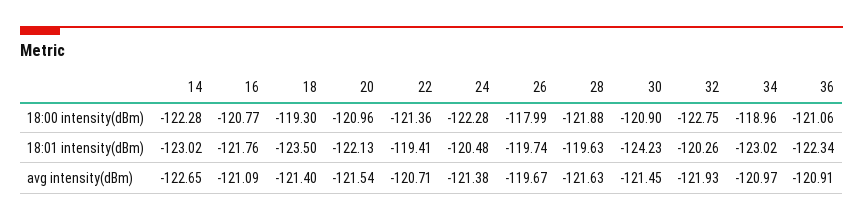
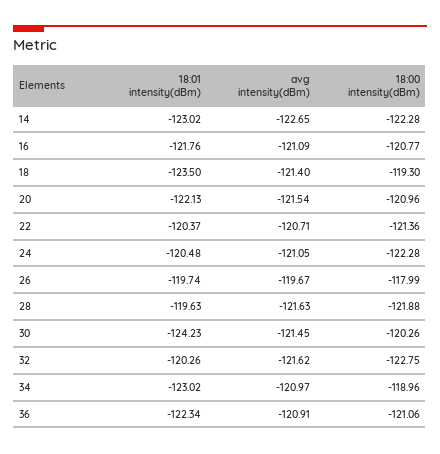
  {
    "14": {
      "18:00 intensity(dBm)": -122.28,
      "18:01 intensity(dBm)": -123.02,
      "avg intensity(dBm)": -122.65
    },
    "16": {
      "18:00 intensity(dBm)": -120.77,
      "18:01 intensity(dBm)": -121.76,
      "avg intensity(dBm)": -121.09
    },
    "18": {
      "18:00 intensity(dBm)": -119.3,
      "18:01 intensity(dBm)": -123.5,
      "avg intensity(dBm)": -121.4
    },
    "20": {
      "18:00 intensity(dBm)": -120.96,
      "18:01 intensity(dBm)": -122.13,
      "avg intensity(dBm)": -121.54
    },
    "22": {
      "18:00 intensity(dBm)": -121.36,
-     "18:01 intensity(dBm)": -119.41,
+     "18:01 intensity(dBm)": -120.37,
      "avg intensity(dBm)": -120.71
    },
    "24": {
      "18:00 intensity(dBm)": -122.28,
      "18:01 intensity(dBm)": -120.48,
-     "avg intensity(dBm)": -121.38
+     "avg intensity(dBm)": -121.05
    },
    "26": {
      "18:00 intensity(dBm)": -117.99,
      "18:01 intensity(dBm)": -119.74,
      "avg intensity(dBm)": -119.67
    },
    "28": {
      "18:00 intensity(dBm)": -121.88,
      "18:01 intensity(dBm)": -119.63,
      "avg intensity(dBm)": -121.63
    },
    "30": {
-     "18:00 intensity(dBm)": -120.9,
+     "18:00 intensity(dBm)": -120.26,
      "18:01 intensity(dBm)": -124.23,
      "avg intensity(dBm)": -121.45
    },
    "32": {
      "18:00 intensity(dBm)": -122.75,
      "18:01 intensity(dBm)": -120.26,
-     "avg intensity(dBm)": -121.93
+     "avg intensity(dBm)": -121.62
    },
    "34": {
      "18:00 intensity(dBm)": -118.96,
      "18:01 intensity(dBm)": -123.02,
      "avg intensity(dBm)": -120.97
    },
    "36": {
      "18:00 intensity(dBm)": -121.06,
      "18:01 intensity(dBm)": -122.34,
      "avg intensity(dBm)": -120.91
    }
  }

